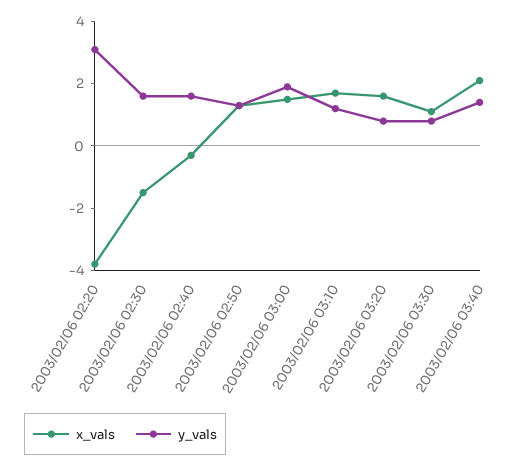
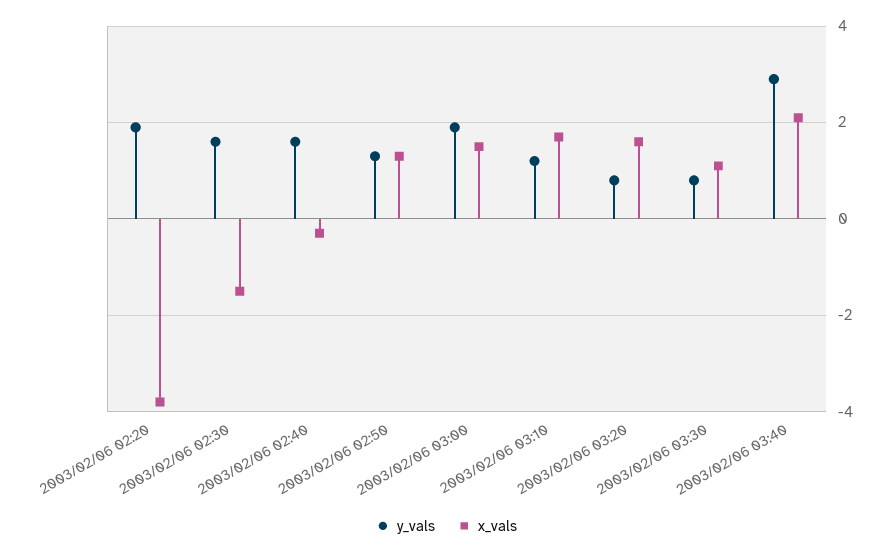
  {
    "x_vals": {
      "2003/02/06 02:20": -4,
      "2003/02/06 02:30": -1.5,
      "2003/02/06 02:40": -0.5,
      "2003/02/06 02:50": 1.5,
      "2003/02/06 03:00": 1.5,
      "2003/02/06 03:10": 1.5,
      "2003/02/06 03:20": 1.5,
      "2003/02/06 03:30": 1,
      "2003/02/06 03:40": 2
    },
    "y_vals": {
-     "2003/02/06 02:20": 3,
+     "2003/02/06 02:20": 2,
      "2003/02/06 02:30": 1.5,
      "2003/02/06 02:40": 1.5,
      "2003/02/06 02:50": 1.5,
      "2003/02/06 03:00": 2,
      "2003/02/06 03:10": 1,
      "2003/02/06 03:20": 1,
      "2003/02/06 03:30": 1,
-     "2003/02/06 03:40": 1.5
+     "2003/02/06 03:40": 3
    }
  }

